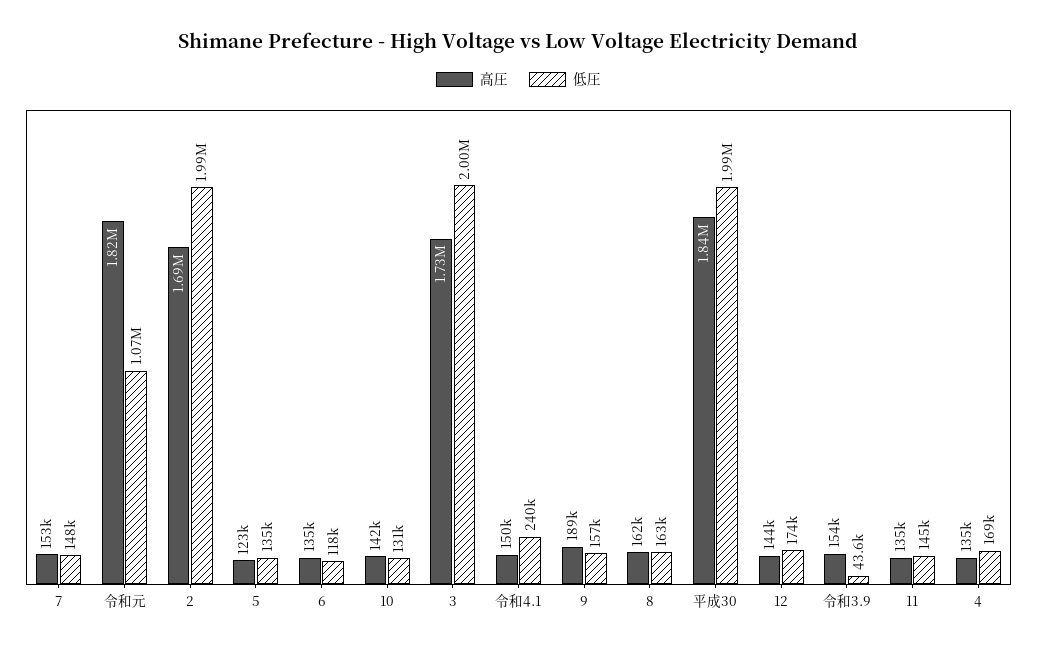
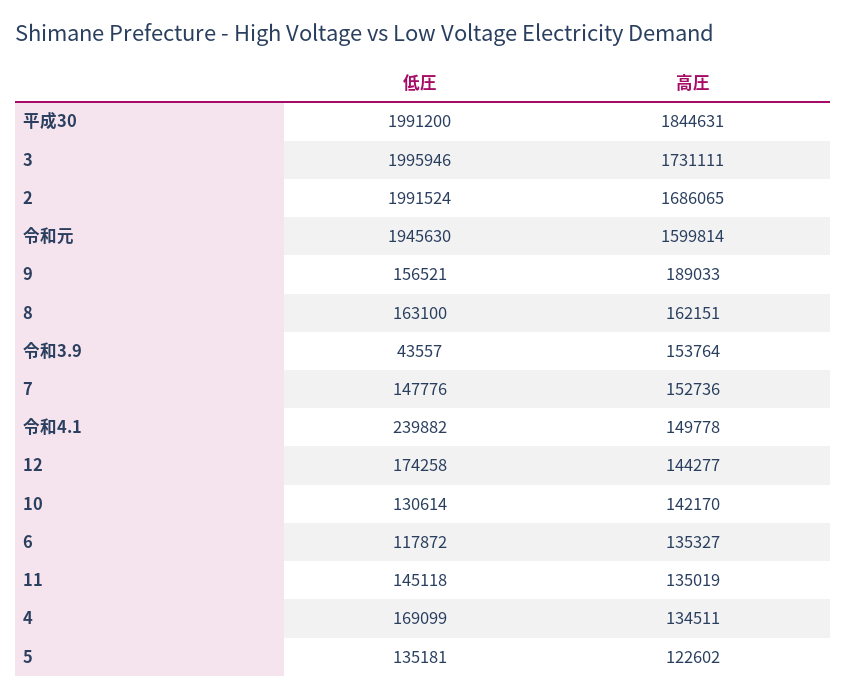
  {
    "高圧": {
      "7": 152736,
-     "令和元": 1820000,
+     "令和元": 1599814,
      "2": 1686065,
      "5": 122602,
      "6": 135327,
      "10": 142170,
      "3": 1731111,
      "令和4.1": 149778,
      "9": 189033,
      "8": 162151,
      "平成30": 1844631,
      "12": 144277,
      "令和3.9": 153764,
      "11": 135019,
      "4": 134511
    },
    "低圧": {
      "7": 147776,
-     "令和元": 1070000,
+     "令和元": 1945630,
      "2": 1991524,
      "5": 135181,
      "6": 117872,
      "10": 130614,
      "3": 1995946,
      "令和4.1": 239882,
      "9": 156521,
      "8": 163100,
      "平成30": 1991200,
      "12": 174258,
      "令和3.9": 43557,
      "11": 145118,
      "4": 169099
    }
  }

